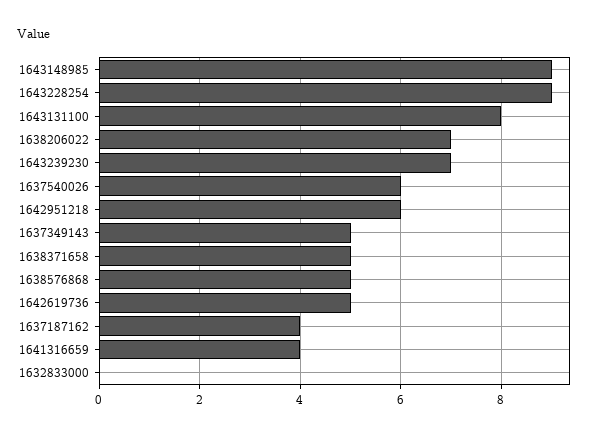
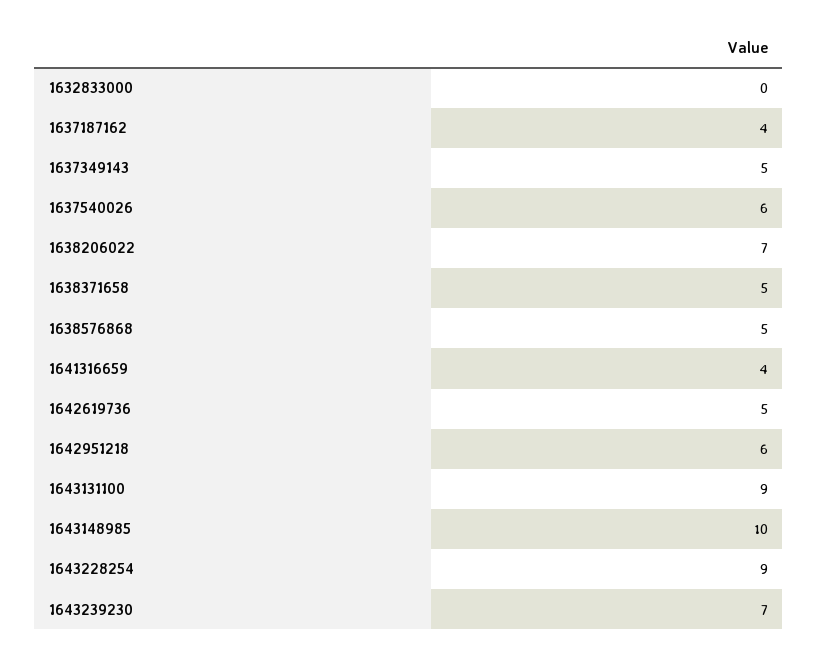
  {
-   "1643148985": 9,
+   "1643148985": 10,
    "1643228254": 9,
-   "1643131100": 8,
+   "1643131100": 9,
    "1638206022": 7,
    "1643239230": 7,
    "1637540026": 6,
    "1642951218": 6,
    "1637349143": 5,
    "1638371658": 5,
    "1638576868": 5,
    "1642619736": 5,
    "1637187162": 4,
    "1641316659": 4,
    "1632833000": 0
  }

